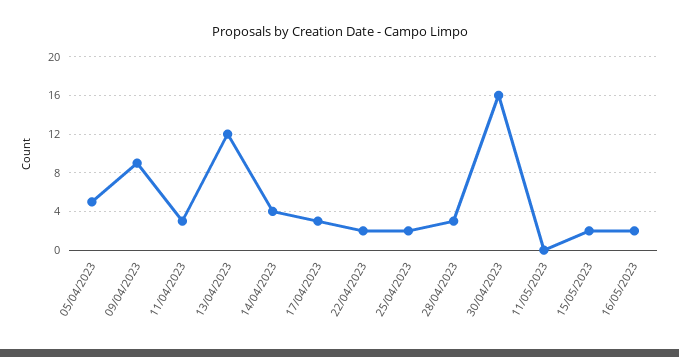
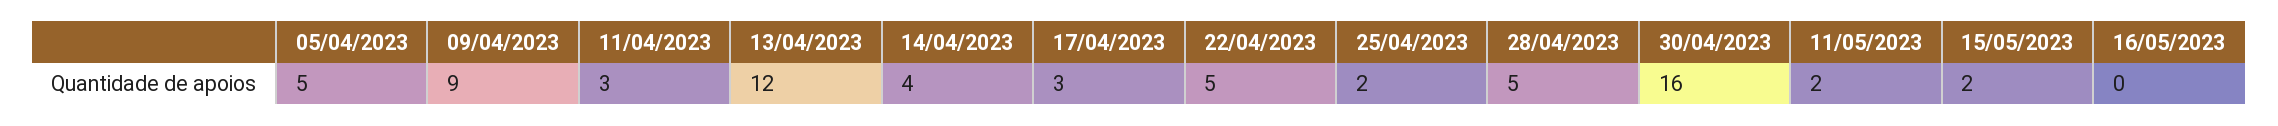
  {
    "05/04/2023": 5,
    "09/04/2023": 9,
    "11/04/2023": 3,
    "13/04/2023": 12,
    "14/04/2023": 4,
    "17/04/2023": 3,
-   "22/04/2023": 2,
+   "22/04/2023": 5,
    "25/04/2023": 2,
-   "28/04/2023": 3,
+   "28/04/2023": 5,
    "30/04/2023": 16,
-   "11/05/2023": 0,
+   "11/05/2023": 2,
    "15/05/2023": 2,
-   "16/05/2023": 2
+   "16/05/2023": 0
  }

